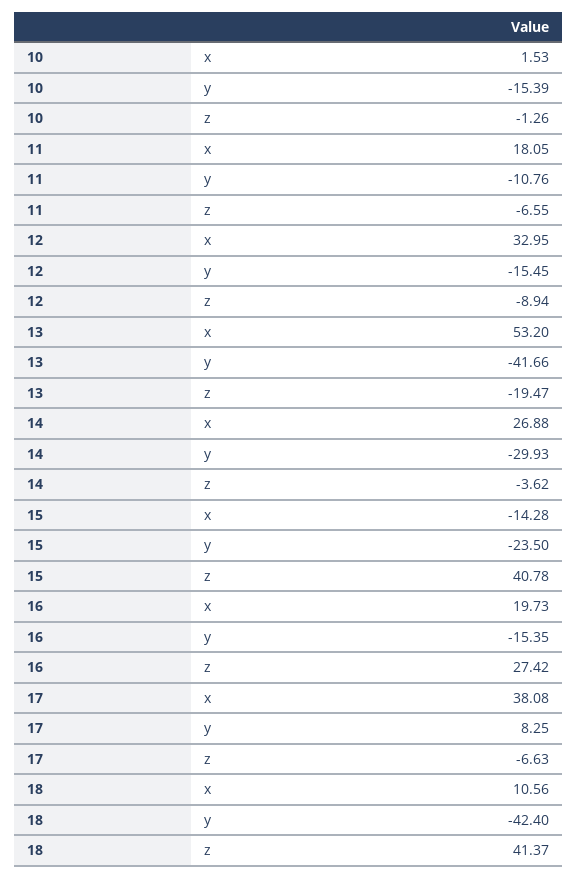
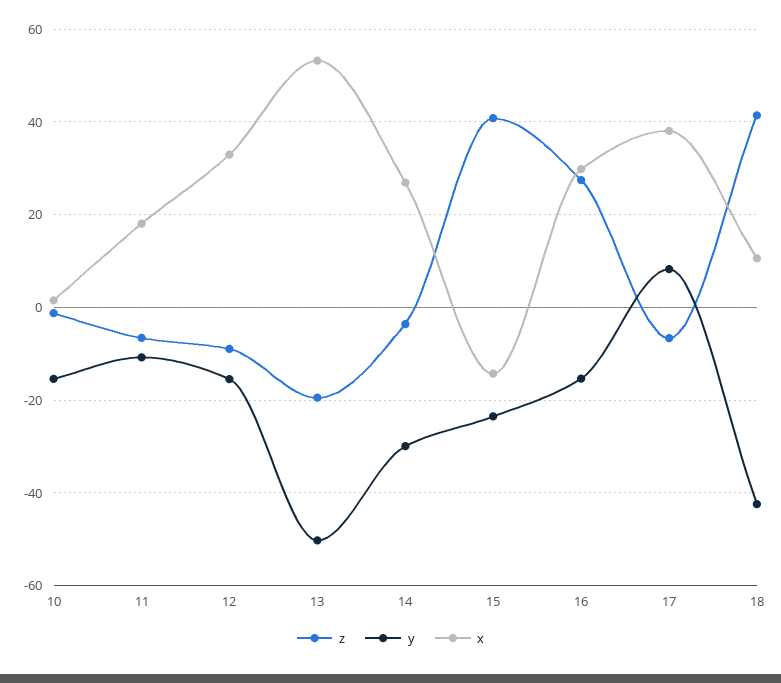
  {
    "x": {
      "10": 1.53,
      "11": 18.05,
      "12": 32.95,
      "13": 53.2,
      "14": 26.88,
      "15": -14.28,
-     "16": 19.73,
+     "16": 30,
      "17": 38.08,
      "18": 10.56
    },
    "y": {
      "10": -15.39,
      "11": -10.76,
      "12": -15.45,
-     "13": -41.66,
+     "13": -50,
      "14": -29.93,
      "15": -23.5,
      "16": -15.35,
      "17": 8.25,
      "18": -42.4
    },
    "z": {
      "10": -1.26,
      "11": -6.55,
      "12": -8.94,
      "13": -19.47,
      "14": -3.62,
      "15": 40.78,
      "16": 27.42,
      "17": -6.63,
      "18": 41.37
    }
  }

